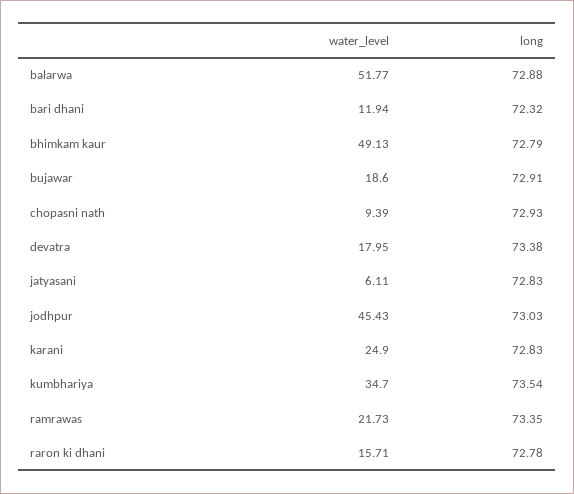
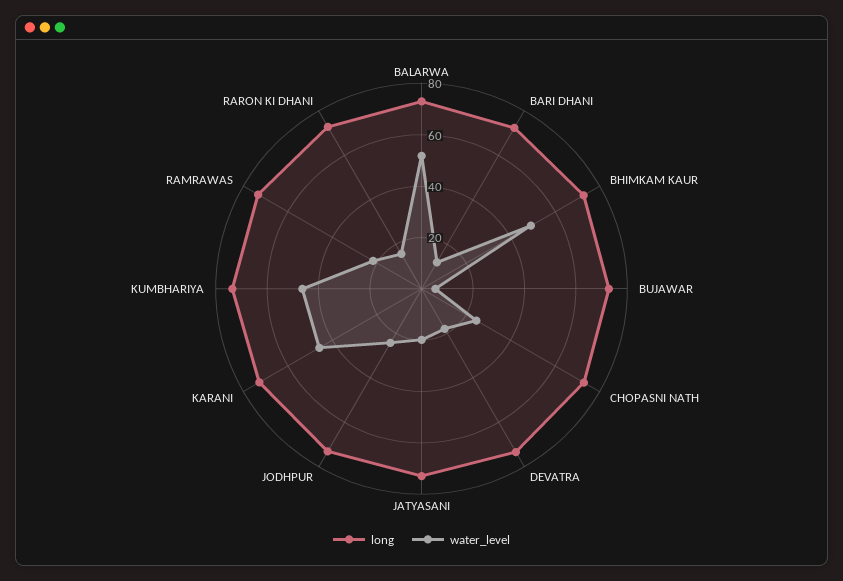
  {
    "water_level": {
      "balarwa": 51.77,
      "bari dhani": 11.94,
      "bhimkam kaur": 49.13,
-     "bujawar": 18.6,
+     "bujawar": 5,
-     "chopasni nath": 9.39,
+     "chopasni nath": 25,
      "devatra": 17.95,
-     "jatyasani": 6.11,
+     "jatyasani": 20,
-     "jodhpur": 45.43,
+     "jodhpur": 25,
-     "karani": 24.9,
+     "karani": 45,
-     "kumbhariya": 34.7,
+     "kumbhariya": 45,
      "ramrawas": 21.73,
      "raron ki dhani": 15.71
    },
    "long": {
      "balarwa": 72.88,
      "bari dhani": 72.32,
      "bhimkam kaur": 72.79,
      "bujawar": 72.91,
      "chopasni nath": 72.93,
      "devatra": 73.38,
      "jatyasani": 72.83,
      "jodhpur": 73.03,
      "karani": 72.83,
      "kumbhariya": 73.54,
      "ramrawas": 73.35,
      "raron ki dhani": 72.78
    }
  }

